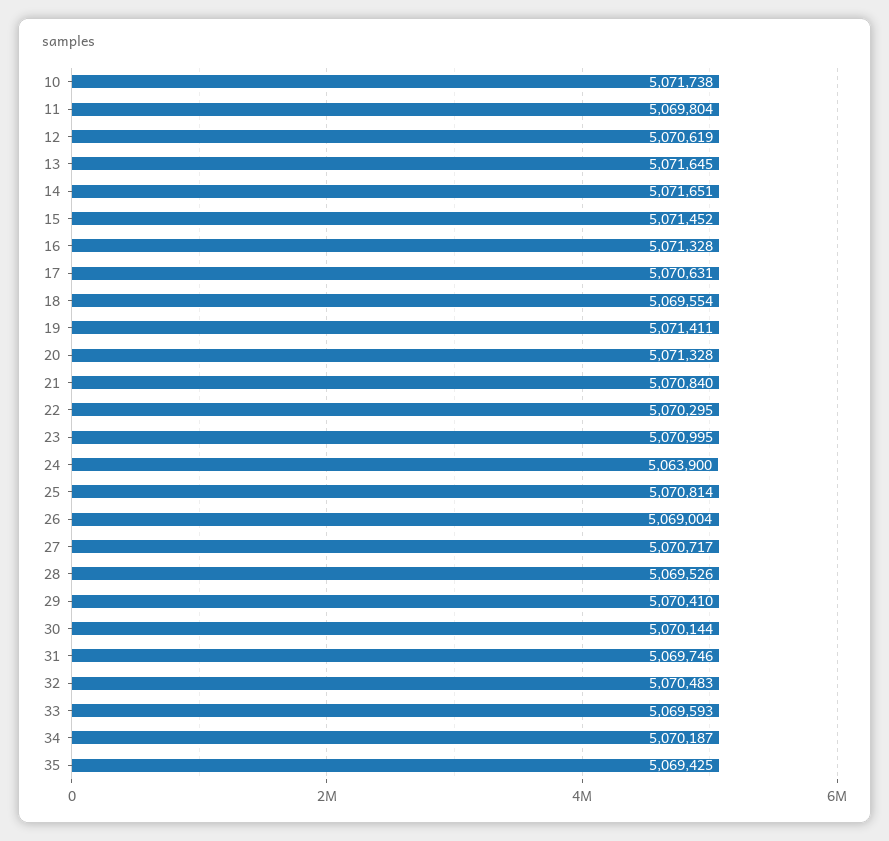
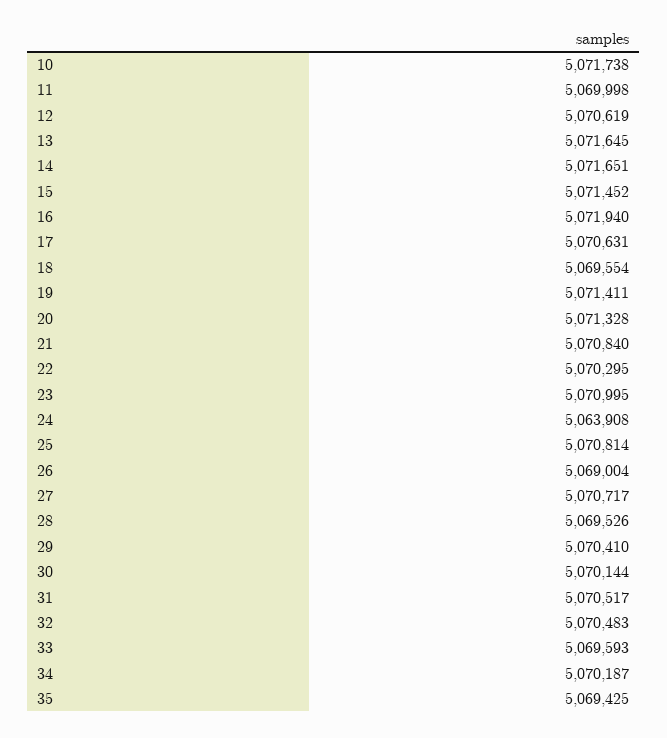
  {
    "10": 5071738,
-   "11": 5069804,
+   "11": 5069998,
    "12": 5070619,
    "13": 5071645,
    "14": 5071651,
    "15": 5071452,
-   "16": 5071328,
+   "16": 5071940,
    "17": 5070631,
    "18": 5069554,
    "19": 5071411,
    "20": 5071328,
    "21": 5070840,
    "22": 5070295,
    "23": 5070995,
-   "24": 5063900,
+   "24": 5063908,
    "25": 5070814,
    "26": 5069004,
    "27": 5070717,
    "28": 5069526,
    "29": 5070410,
    "30": 5070144,
-   "31": 5069746,
+   "31": 5070517,
    "32": 5070483,
    "33": 5069593,
    "34": 5070187,
    "35": 5069425
  }

